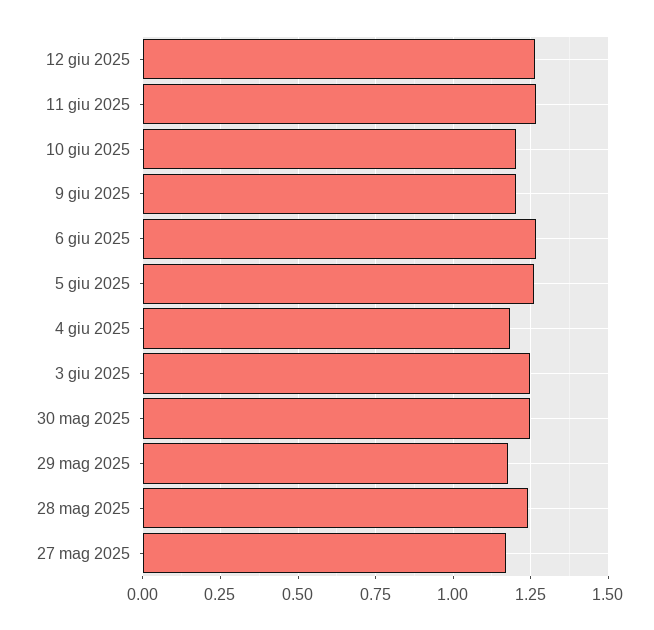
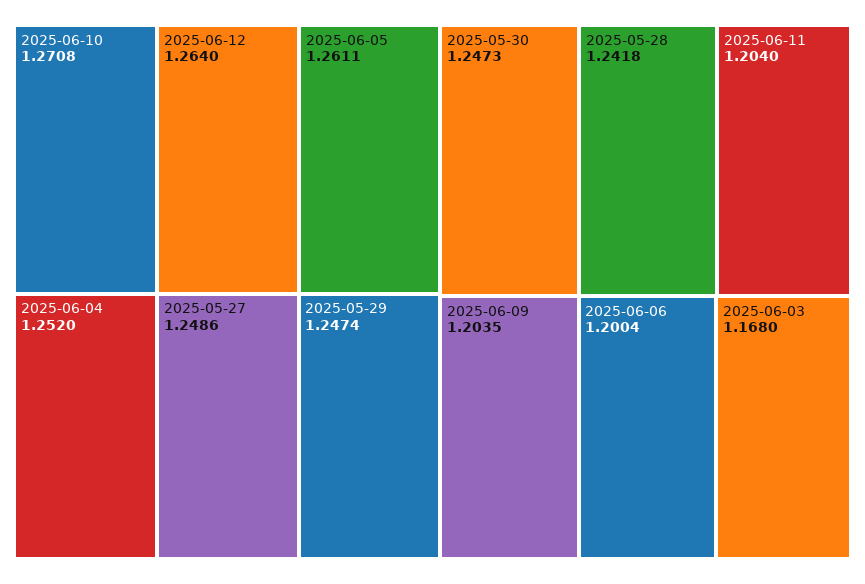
  {
    "12 giu 2025": 1.264,
-   "11 giu 2025": 1.275,
+   "11 giu 2025": 1.204,
-   "10 giu 2025": 1.2,
+   "10 giu 2025": 1.2708,
    "9 giu 2025": 1.2035,
-   "6 giu 2025": 1.275,
+   "6 giu 2025": 1.2004,
    "5 giu 2025": 1.2611,
-   "4 giu 2025": 1.175,
+   "4 giu 2025": 1.252,
-   "3 giu 2025": 1.25,
+   "3 giu 2025": 1.168,
    "30 mag 2025": 1.2473,
-   "29 mag 2025": 1.175,
+   "29 mag 2025": 1.2474,
    "28 mag 2025": 1.2418,
-   "27 mag 2025": 1.175
+   "27 mag 2025": 1.2486
  }

